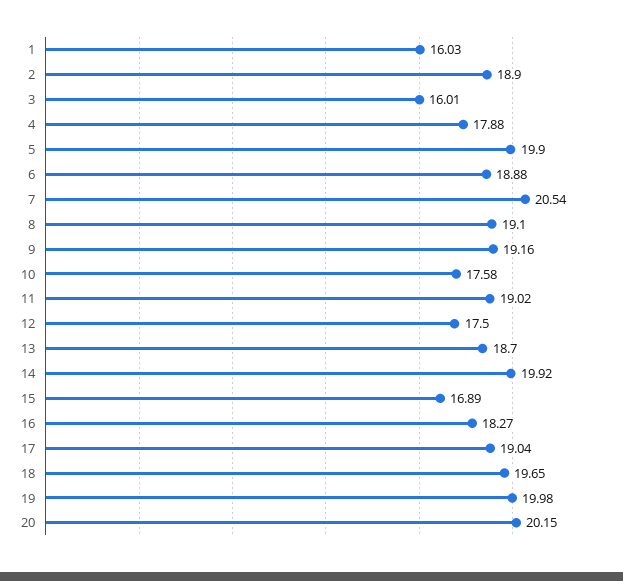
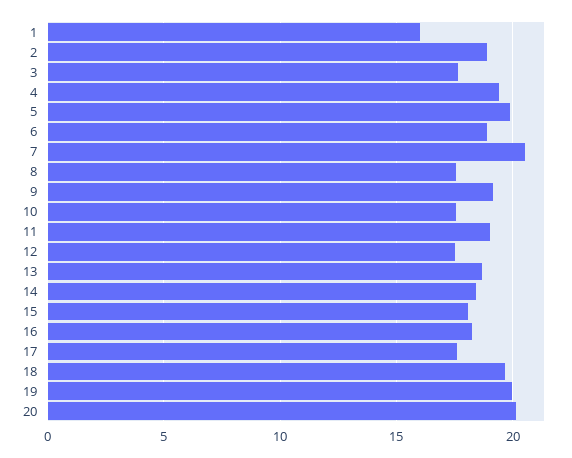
  {
    "1": 16.03,
    "2": 18.9,
-   "3": 16.01,
+   "3": 17.5,
-   "4": 17.88,
+   "4": 19.5,
    "5": 19.9,
    "6": 18.88,
    "7": 20.54,
-   "8": 19.1,
+   "8": 17.5,
    "9": 19.16,
    "10": 17.58,
    "11": 19.02,
    "12": 17.5,
    "13": 18.7,
-   "14": 19.92,
+   "14": 18.5,
-   "15": 16.89,
+   "15": 18,
    "16": 18.27,
-   "17": 19.04,
+   "17": 17.5,
    "18": 19.65,
    "19": 19.98,
    "20": 20.15
  }

